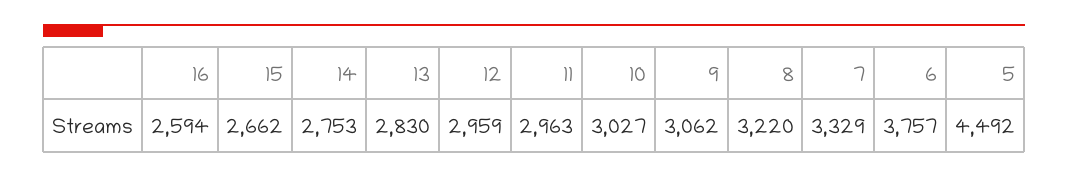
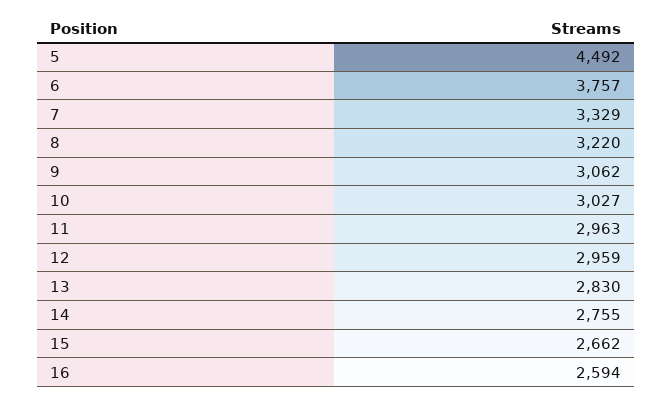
  {
    "16": 2594,
    "15": 2662,
-   "14": 2753,
+   "14": 2755,
    "13": 2830,
    "12": 2959,
    "11": 2963,
    "10": 3027,
    "9": 3062,
    "8": 3220,
    "7": 3329,
    "6": 3757,
    "5": 4492
  }

